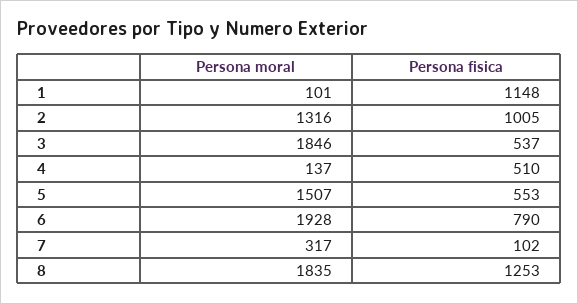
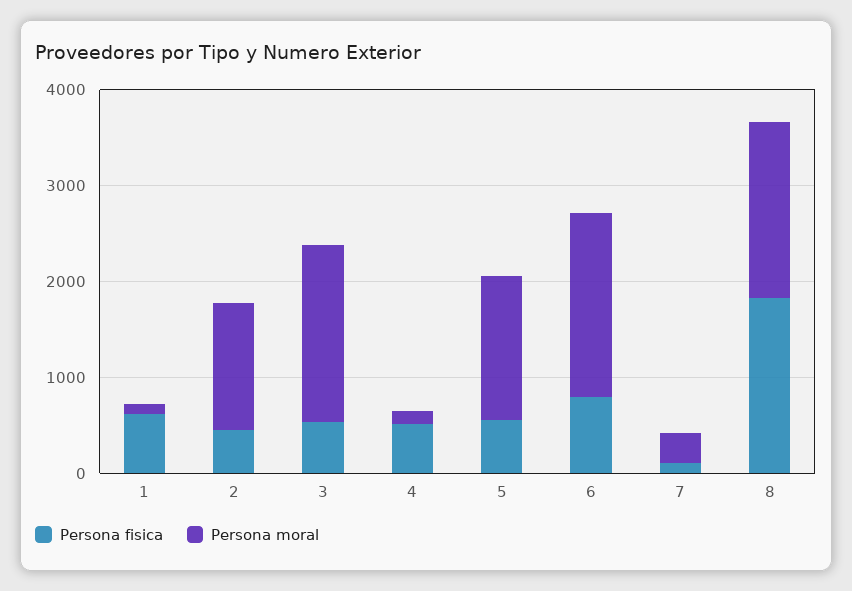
  {
    "Persona moral": {
      "1": 101,
      "2": 1316,
      "3": 1846,
      "4": 137,
      "5": 1507,
      "6": 1928,
      "7": 317,
      "8": 1835
    },
    "Persona fisica": {
-     "1": 1148,
+     "1": 600,
-     "2": 1005,
+     "2": 400,
      "3": 537,
      "4": 510,
      "5": 553,
      "6": 790,
      "7": 102,
-     "8": 1253
+     "8": 1800
    }
  }

